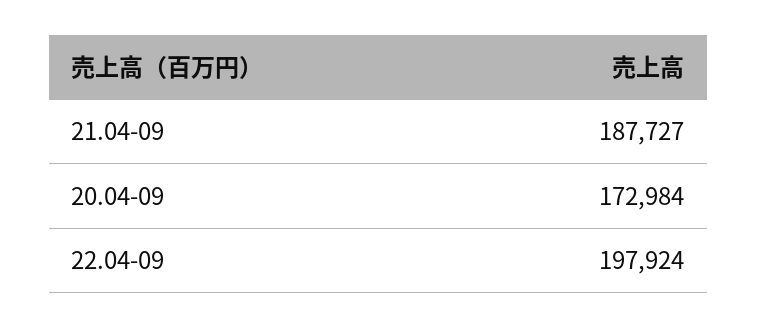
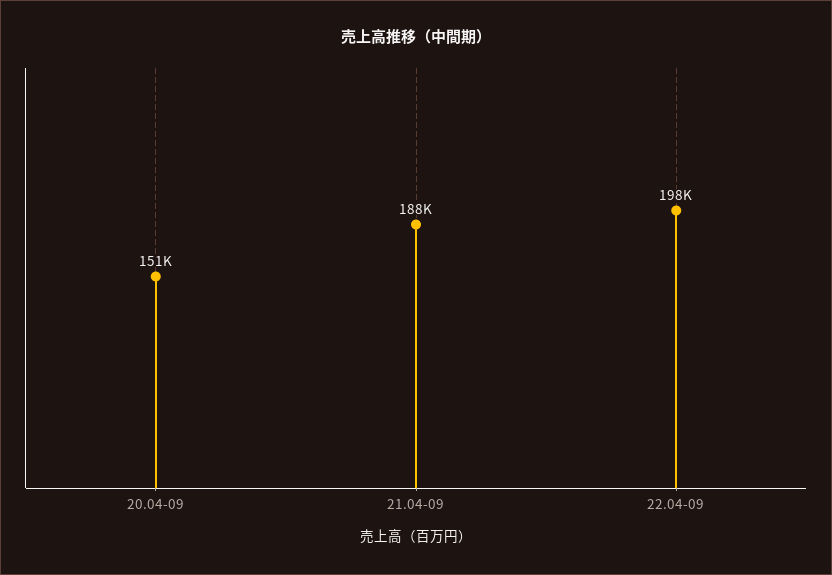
  {
    "21.04-09": 187727,
-   "20.04-09": 172984,
+   "20.04-09": 151000,
    "22.04-09": 197924
  }

